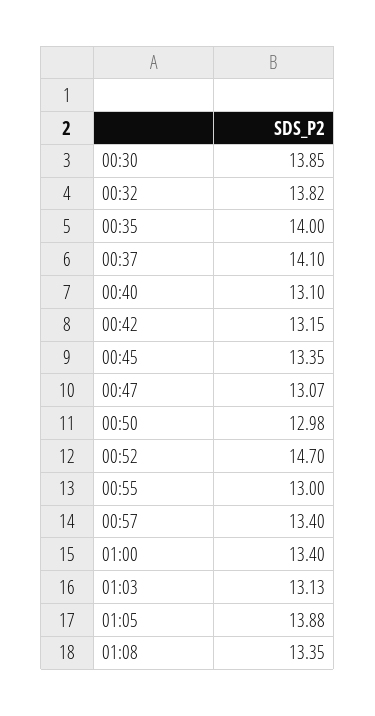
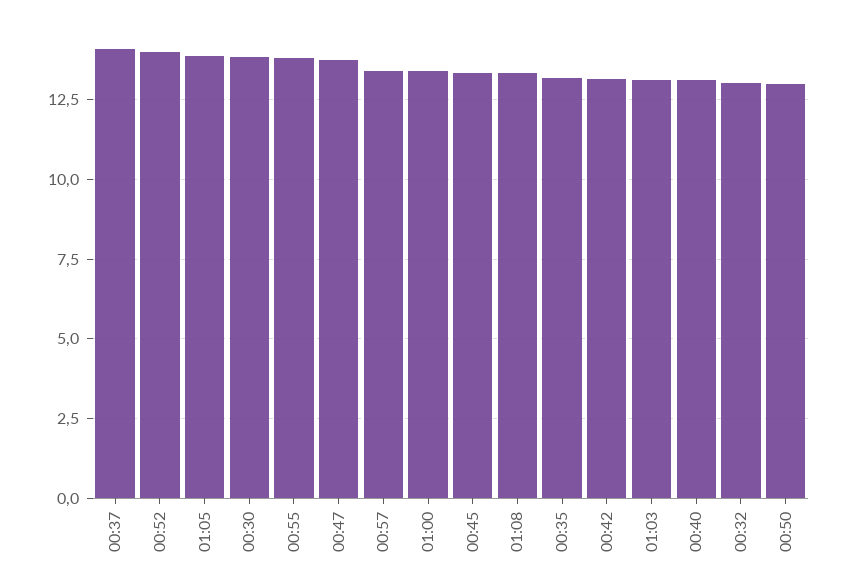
  {
    "00:30": 13.85,
-   "00:32": 13.82,
+   "00:32": 13,
-   "00:35": 14,
+   "00:35": 13.25,
    "00:37": 14.1,
    "00:40": 13.1,
    "00:42": 13.15,
    "00:45": 13.35,
-   "00:47": 13.07,
+   "00:47": 13.75,
    "00:50": 12.98,
-   "00:52": 14.7,
+   "00:52": 14,
-   "00:55": 13,
+   "00:55": 13.75,
    "00:57": 13.4,
    "01:00": 13.4,
    "01:03": 13.13,
    "01:05": 13.88,
    "01:08": 13.35
  }

